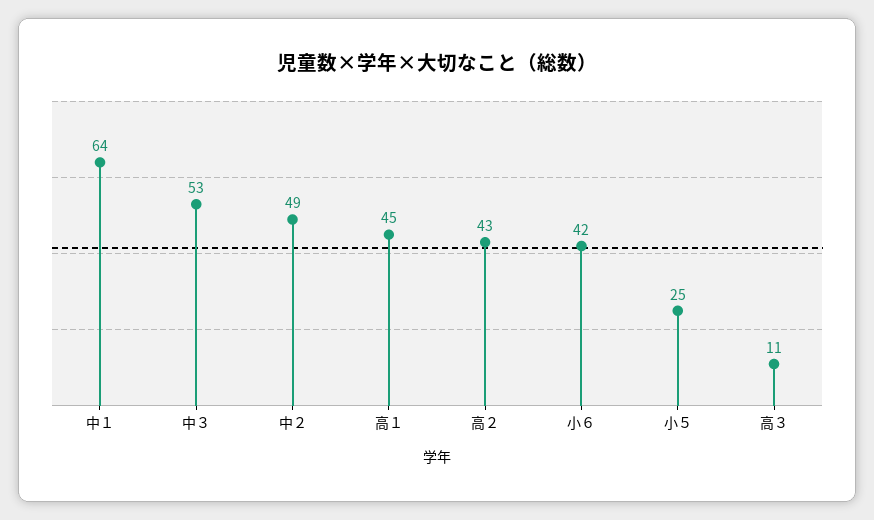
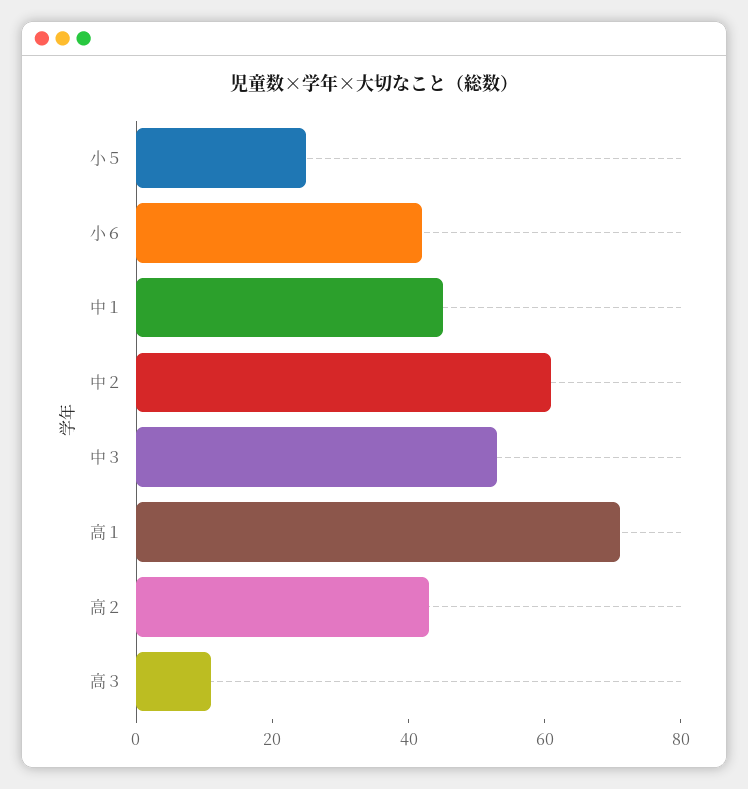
  {
-   "中１": 64,
+   "中１": 45,
    "中３": 53,
-   "中２": 49,
+   "中２": 60,
-   "高１": 45,
+   "高１": 70,
    "高２": 43,
    "小６": 42,
    "小５": 25,
    "高３": 11
  }

